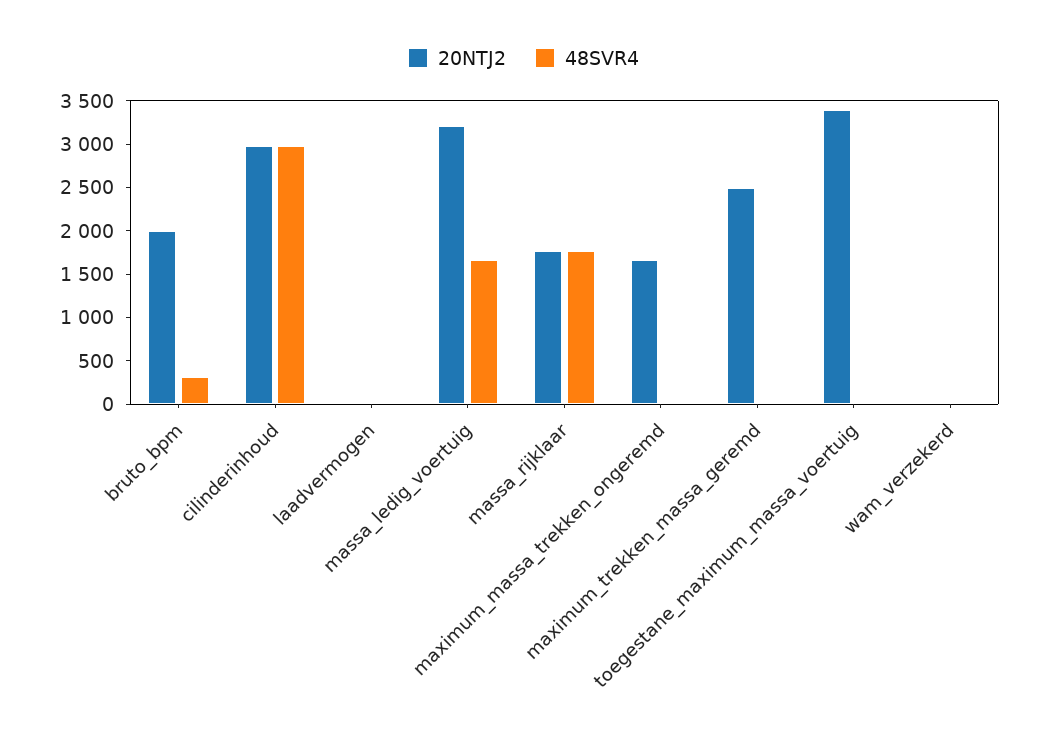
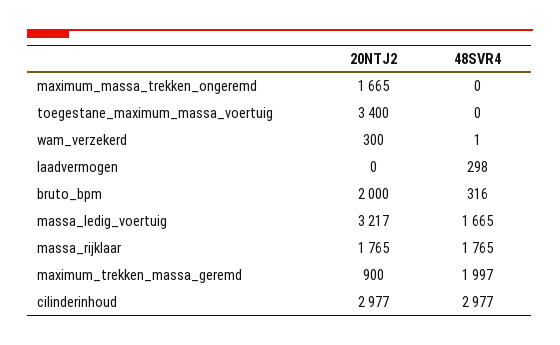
  {
    "20NTJ2": {
      "bruto_bpm": 2000,
      "cilinderinhoud": 2977,
      "laadvermogen": 0,
      "massa_ledig_voertuig": 3217,
      "massa_rijklaar": 1765,
      "maximum_massa_trekken_ongeremd": 1665,
-     "maximum_trekken_massa_geremd": 2500,
+     "maximum_trekken_massa_geremd": 900,
      "toegestane_maximum_massa_voertuig": 3400,
-     "wam_verzekerd": 0
+     "wam_verzekerd": 300
    },
    "48SVR4": {
      "bruto_bpm": 316,
      "cilinderinhoud": 2977,
-     "laadvermogen": 0,
+     "laadvermogen": 298,
      "massa_ledig_voertuig": 1665,
      "massa_rijklaar": 1765,
      "maximum_massa_trekken_ongeremd": 0,
-     "maximum_trekken_massa_geremd": 0,
+     "maximum_trekken_massa_geremd": 1997,
      "toegestane_maximum_massa_voertuig": 0,
      "wam_verzekerd": 1
    }
  }

